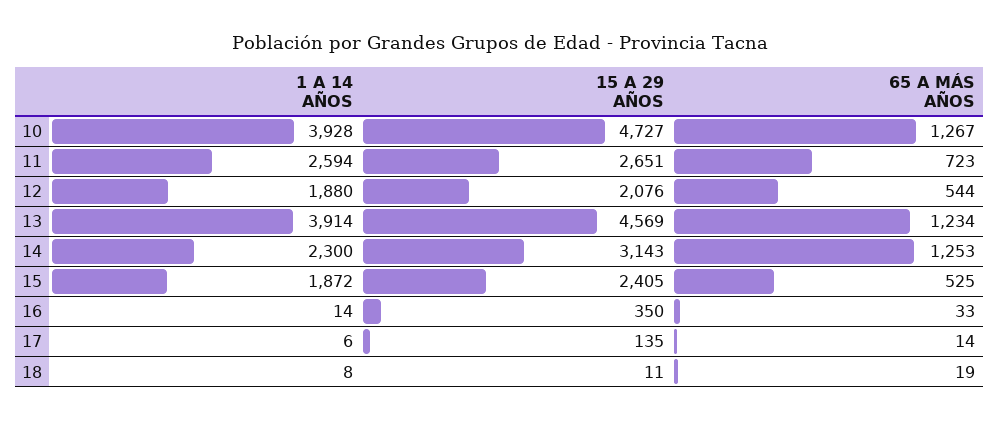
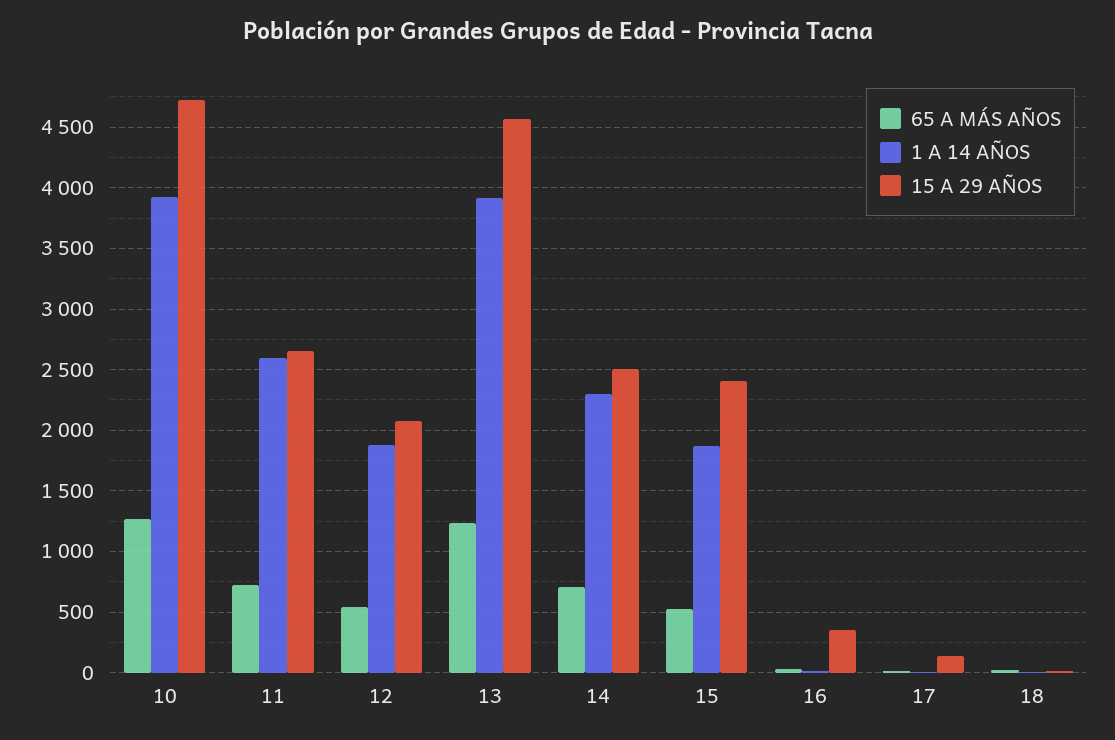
  {
    "1 A 14 AÑOS": {
      "10": 3928,
      "11": 2594,
      "12": 1880,
      "13": 3914,
      "14": 2300,
      "15": 1872,
      "16": 14,
      "17": 6,
      "18": 8
    },
    "15 A 29 AÑOS": {
      "10": 4727,
      "11": 2651,
      "12": 2076,
      "13": 4569,
-     "14": 3143,
+     "14": 2500,
      "15": 2405,
      "16": 350,
      "17": 135,
      "18": 11
    },
    "65 A MÁS AÑOS": {
      "10": 1267,
      "11": 723,
      "12": 544,
      "13": 1234,
-     "14": 1253,
+     "14": 700,
      "15": 525,
      "16": 33,
      "17": 14,
      "18": 19
    }
  }

